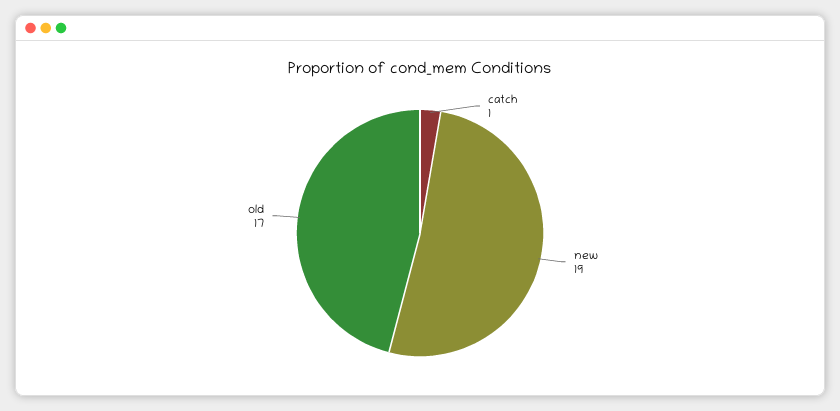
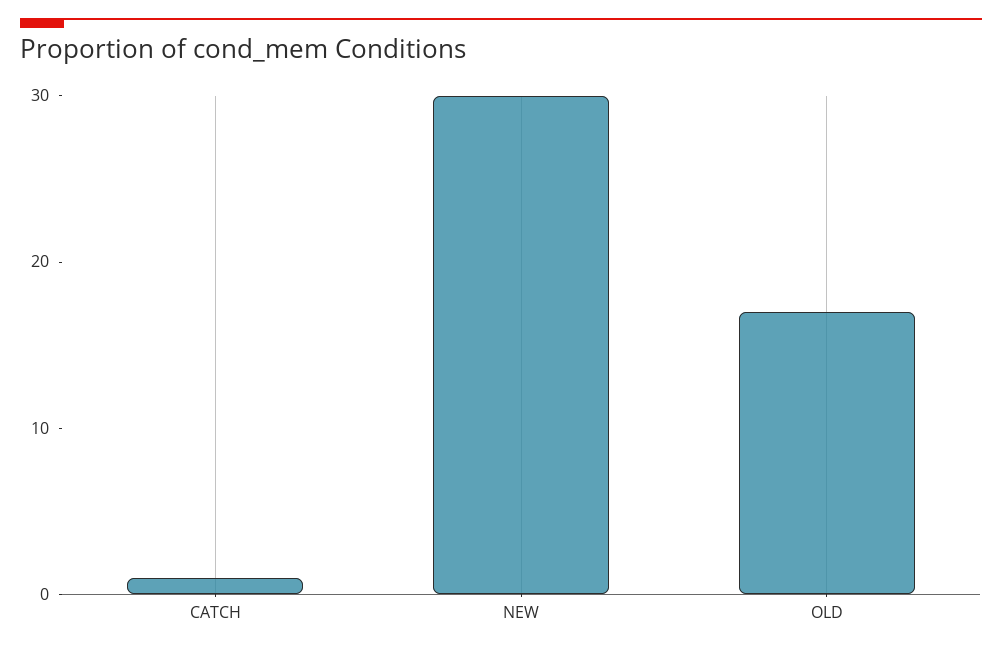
  {
    "catch": 1,
-   "new": 19,
+   "new": 30,
    "old": 17
  }

